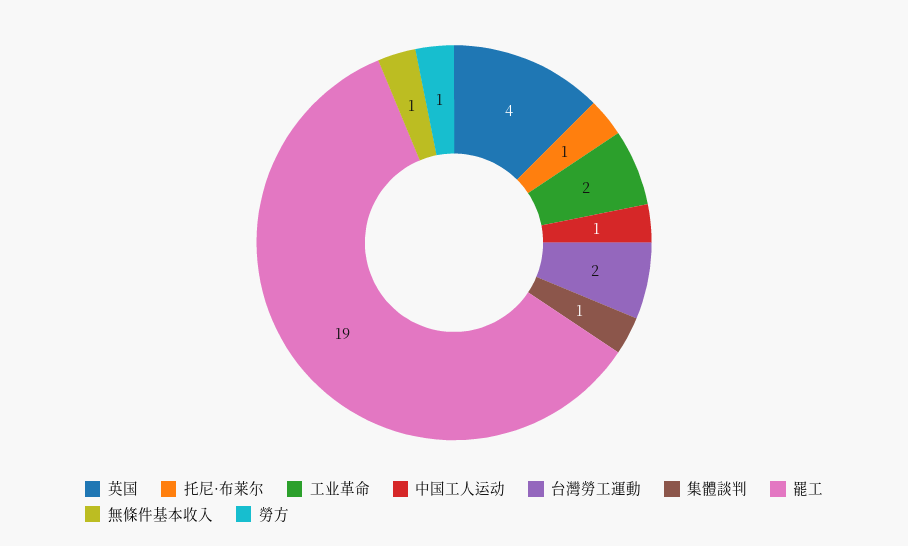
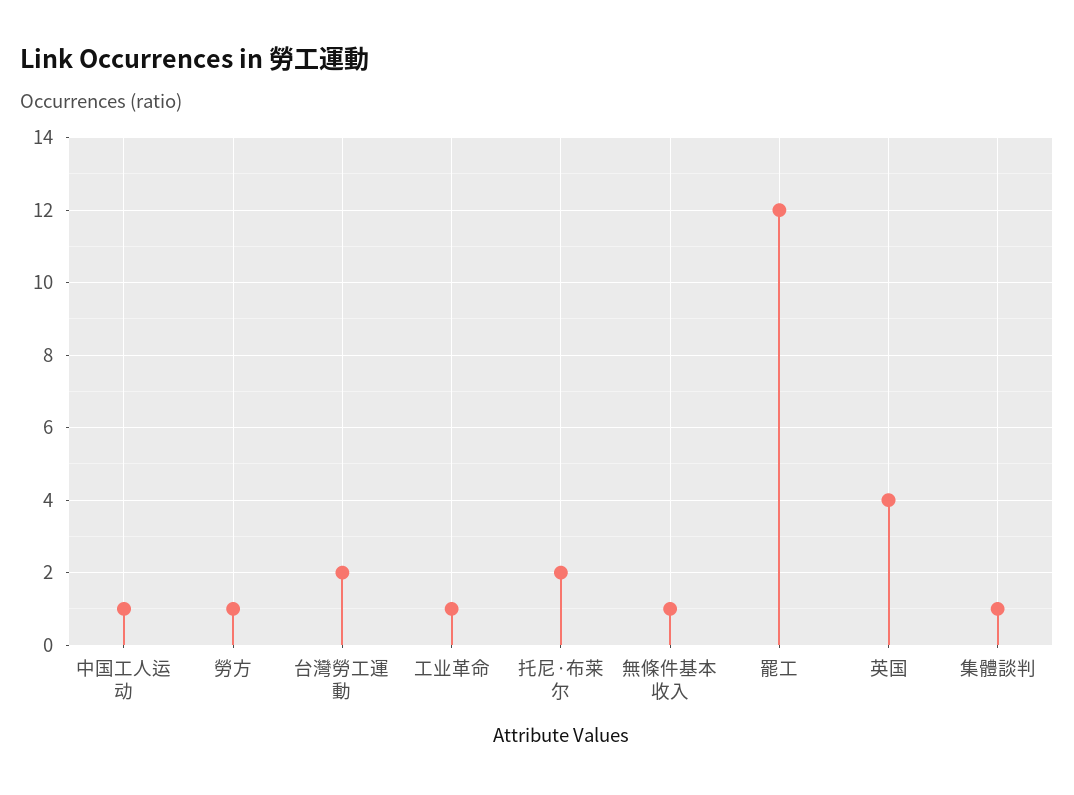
  {
    "英国": 4,
-   "托尼·布莱尔": 1,
+   "托尼·布莱尔": 2,
-   "工业革命": 2,
+   "工业革命": 1,
    "中国工人运动": 1,
    "台灣勞工運動": 2,
    "集體談判": 1,
-   "罷工": 19,
+   "罷工": 12,
    "無條件基本收入": 1,
    "勞方": 1
  }

